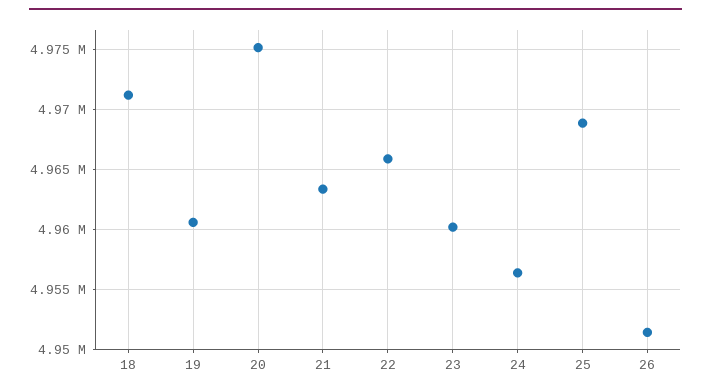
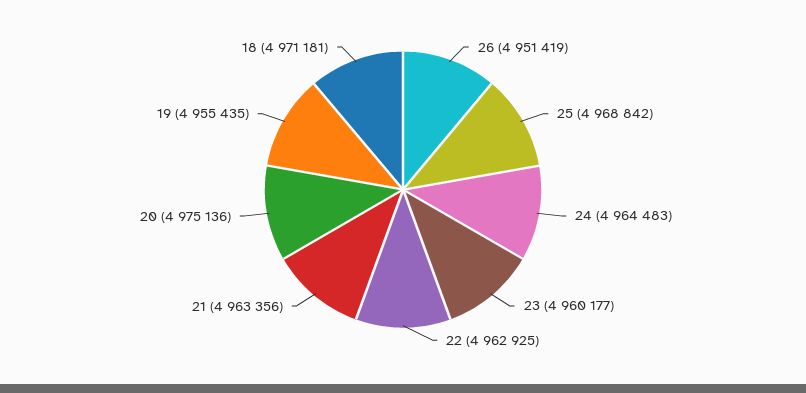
  {
    "18": 4971181,
-   "19": 4960500,
+   "19": 4955435,
    "20": 4975136,
    "21": 4963356,
-   "22": 4966000,
+   "22": 4962925,
    "23": 4960177,
-   "24": 4956500,
+   "24": 4964483,
    "25": 4968842,
    "26": 4951419
  }

